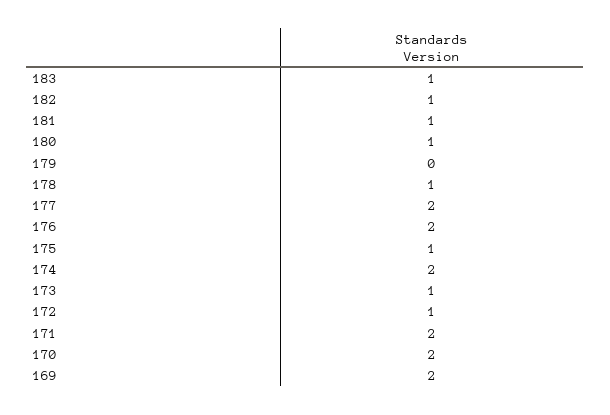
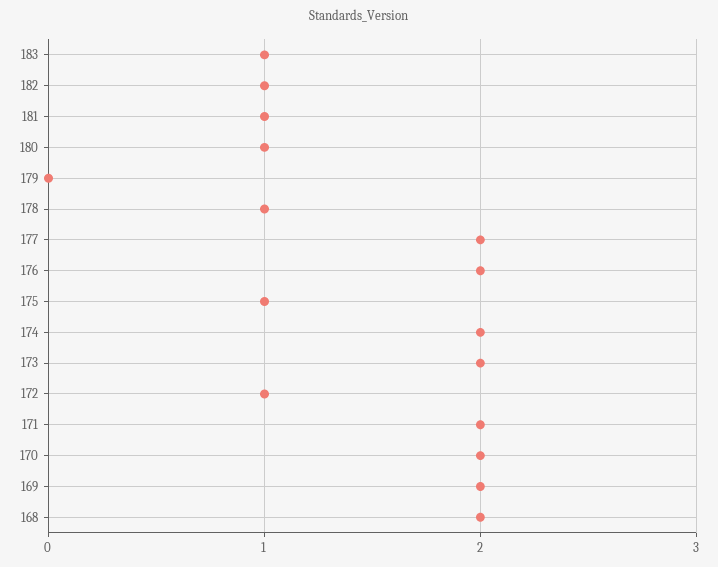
  {
    "183": 1,
    "182": 1,
    "181": 1,
    "180": 1,
    "179": 0,
    "178": 1,
    "177": 2,
    "176": 2,
    "175": 1,
    "174": 2,
-   "173": 1,
+   "173": 2,
    "172": 1,
    "171": 2,
    "170": 2,
-   "169": 2
+   "169": 2,
+   "168": 2
  }

